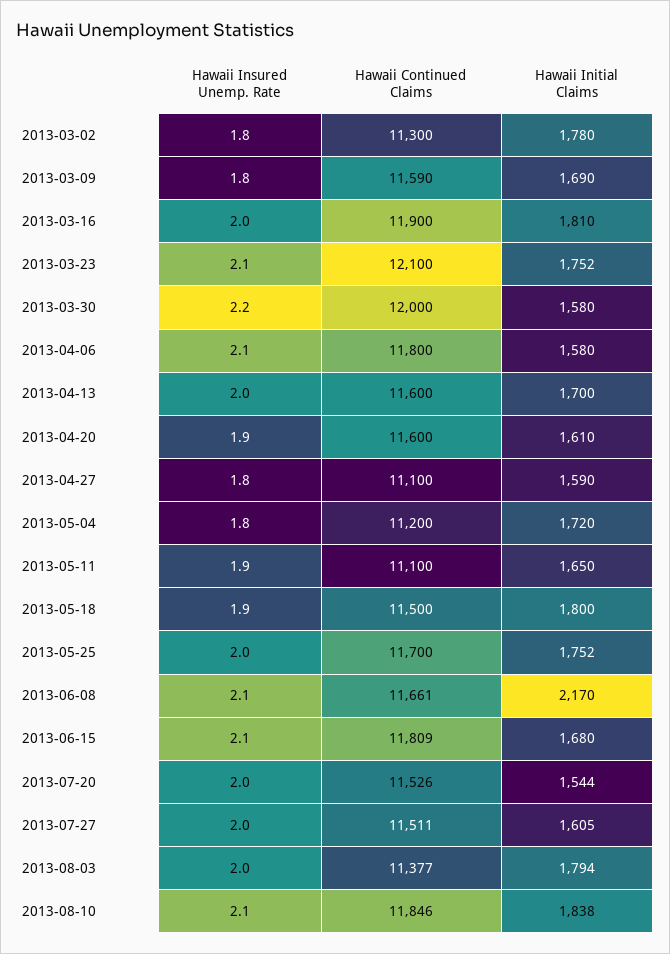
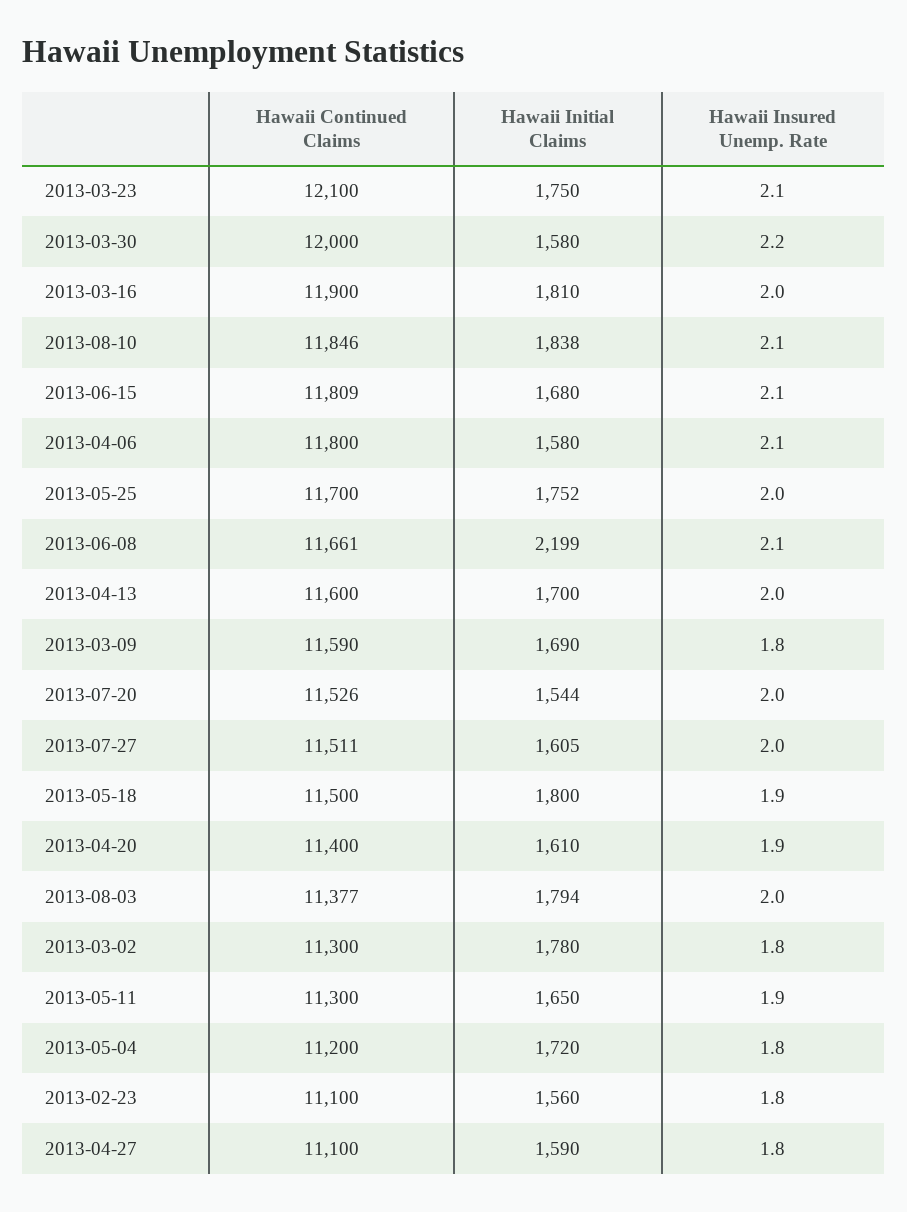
  {
    "Hawaii Insured Unemp. Rate": {
      "2013-03-02": 1.8,
      "2013-03-09": 1.8,
      "2013-03-16": 2,
      "2013-03-23": 2.1,
      "2013-03-30": 2.2,
      "2013-04-06": 2.1,
      "2013-04-13": 2,
      "2013-04-20": 1.9,
      "2013-04-27": 1.8,
      "2013-05-04": 1.8,
      "2013-05-11": 1.9,
      "2013-05-18": 1.9,
      "2013-05-25": 2,
      "2013-06-08": 2.1,
      "2013-06-15": 2.1,
      "2013-07-20": 2,
      "2013-07-27": 2,
      "2013-08-03": 2,
-     "2013-08-10": 2.1
+     "2013-08-10": 2.1,
+     "2013-02-23": 1.8
    },
    "Hawaii Continued Claims": {
      "2013-03-02": 11300,
      "2013-03-09": 11590,
      "2013-03-16": 11900,
      "2013-03-23": 12100,
      "2013-03-30": 12000,
      "2013-04-06": 11800,
      "2013-04-13": 11600,
-     "2013-04-20": 11600,
+     "2013-04-20": 11400,
      "2013-04-27": 11100,
      "2013-05-04": 11200,
-     "2013-05-11": 11100,
+     "2013-05-11": 11300,
      "2013-05-18": 11500,
      "2013-05-25": 11700,
      "2013-06-08": 11661,
      "2013-06-15": 11809,
      "2013-07-20": 11526,
      "2013-07-27": 11511,
      "2013-08-03": 11377,
-     "2013-08-10": 11846
+     "2013-08-10": 11846,
+     "2013-02-23": 11100
    },
    "Hawaii Initial Claims": {
      "2013-03-02": 1780,
      "2013-03-09": 1690,
      "2013-03-16": 1810,
-     "2013-03-23": 1752,
+     "2013-03-23": 1750,
      "2013-03-30": 1580,
      "2013-04-06": 1580,
      "2013-04-13": 1700,
      "2013-04-20": 1610,
      "2013-04-27": 1590,
      "2013-05-04": 1720,
      "2013-05-11": 1650,
      "2013-05-18": 1800,
      "2013-05-25": 1752,
-     "2013-06-08": 2170,
+     "2013-06-08": 2199,
      "2013-06-15": 1680,
      "2013-07-20": 1544,
      "2013-07-27": 1605,
      "2013-08-03": 1794,
-     "2013-08-10": 1838
+     "2013-08-10": 1838,
+     "2013-02-23": 1560
    }
  }

